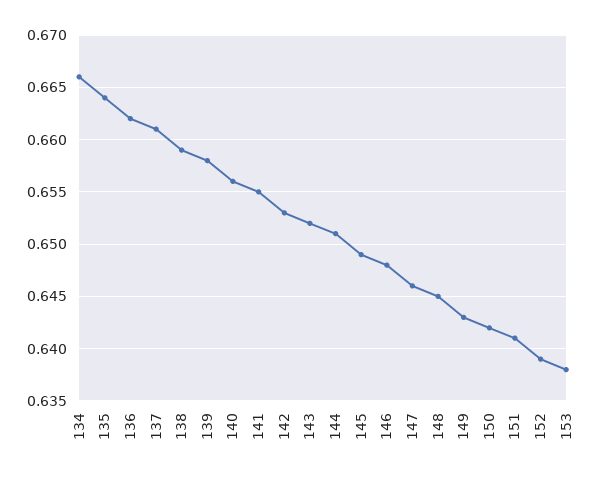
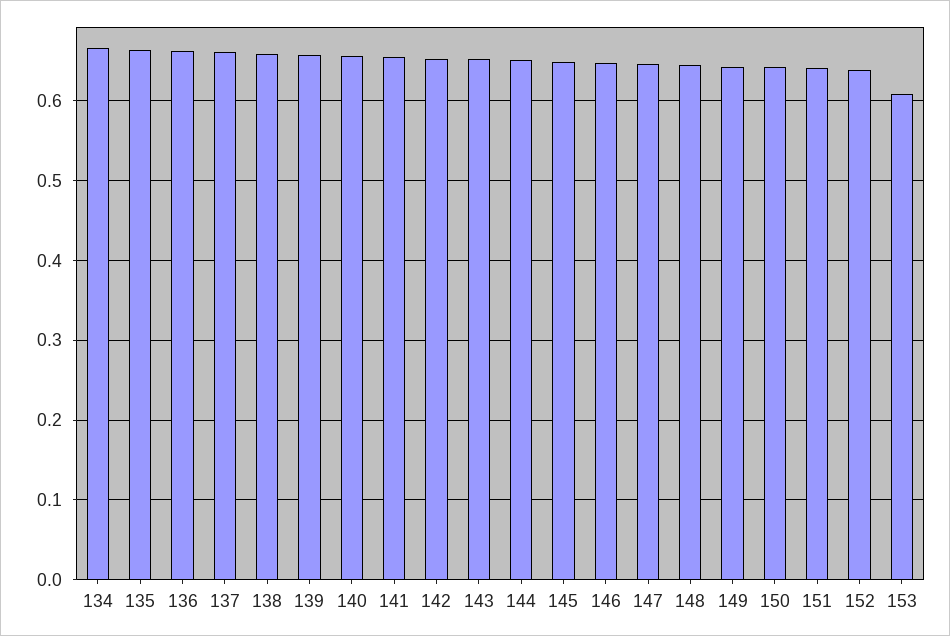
  {
    "134": 0.666,
    "135": 0.664,
    "136": 0.662,
    "137": 0.661,
    "138": 0.659,
    "139": 0.658,
    "140": 0.656,
    "141": 0.655,
    "142": 0.653,
    "143": 0.652,
    "144": 0.651,
    "145": 0.649,
    "146": 0.648,
    "147": 0.646,
    "148": 0.645,
    "149": 0.643,
    "150": 0.642,
    "151": 0.641,
    "152": 0.639,
-   "153": 0.638
+   "153": 0.61
  }

